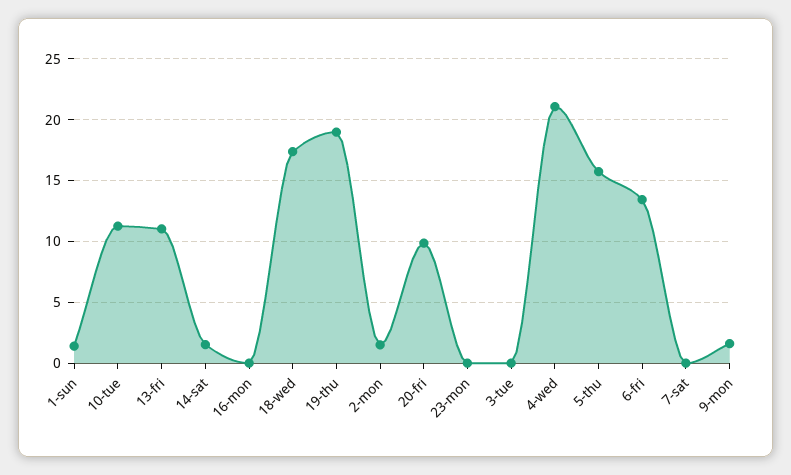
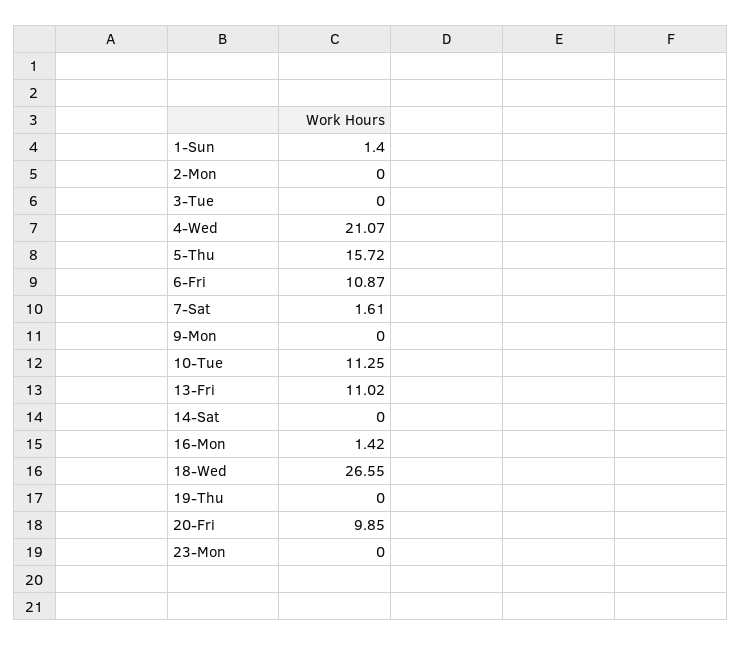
  {
    "1-sun": 1.4,
    "10-tue": 11.25,
    "13-fri": 11.02,
-   "14-sat": 1.5,
+   "14-sat": 0,
-   "16-mon": 0,
+   "16-mon": 1.42,
-   "18-wed": 17.5,
+   "18-wed": 26.55,
-   "19-thu": 19,
+   "19-thu": 0,
-   "2-mon": 1.5,
+   "2-mon": 0,
    "20-fri": 9.85,
    "23-mon": 0,
    "3-tue": 0,
    "4-wed": 21.07,
    "5-thu": 15.72,
-   "6-fri": 13.5,
+   "6-fri": 10.87,
-   "7-sat": 0,
+   "7-sat": 1.61,
-   "9-mon": 1.5
+   "9-mon": 0
  }

